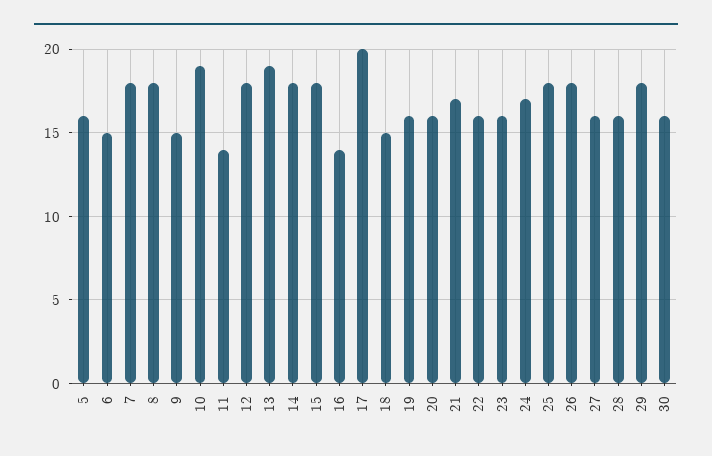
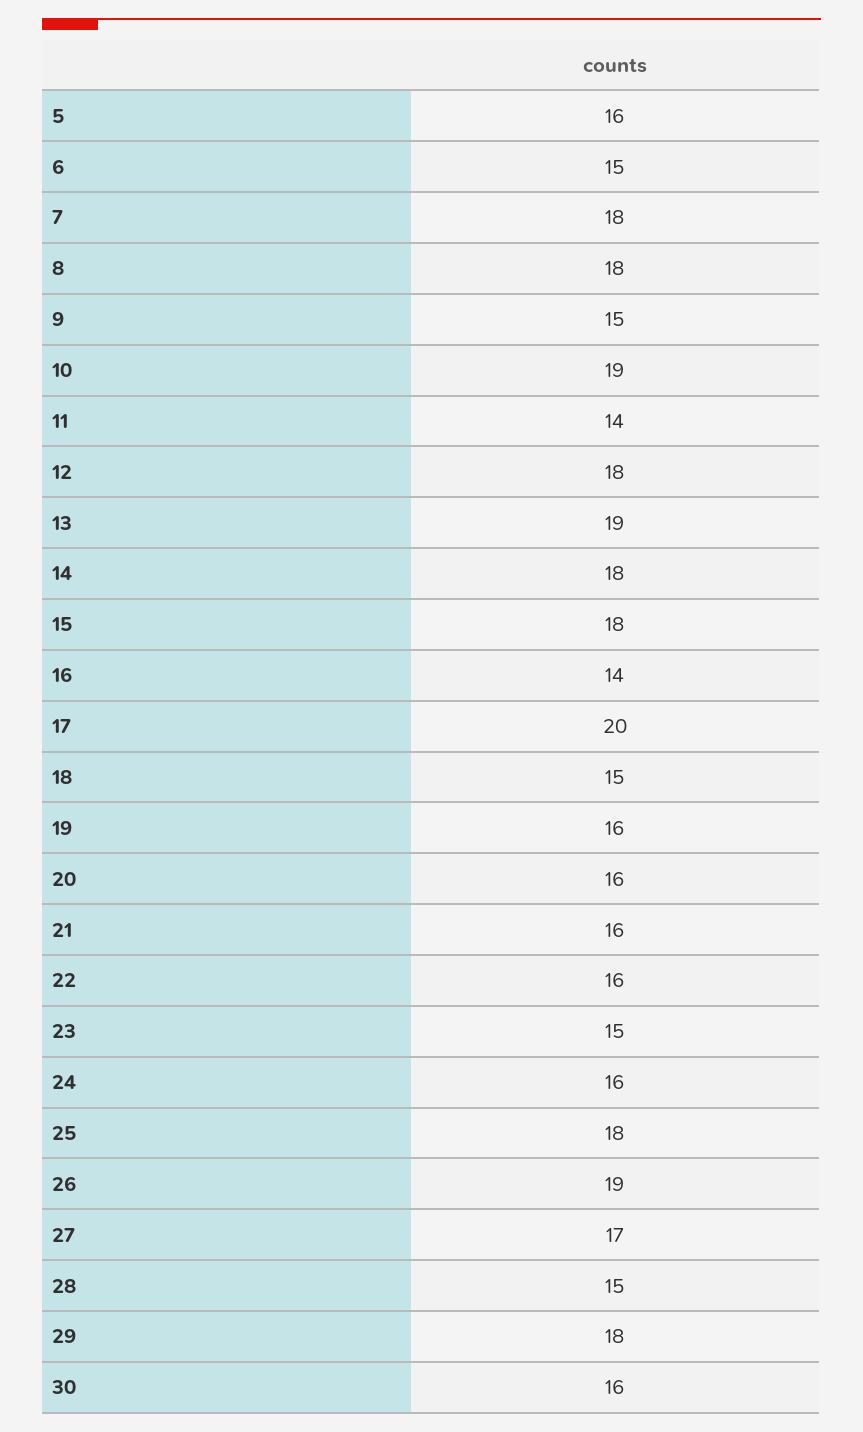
  {
    "5": 16,
    "6": 15,
    "7": 18,
    "8": 18,
    "9": 15,
    "10": 19,
    "11": 14,
    "12": 18,
    "13": 19,
    "14": 18,
    "15": 18,
    "16": 14,
    "17": 20,
    "18": 15,
    "19": 16,
    "20": 16,
-   "21": 17,
+   "21": 16,
    "22": 16,
-   "23": 16,
+   "23": 15,
-   "24": 17,
+   "24": 16,
    "25": 18,
-   "26": 18,
+   "26": 19,
-   "27": 16,
+   "27": 17,
-   "28": 16,
+   "28": 15,
    "29": 18,
    "30": 16
  }

